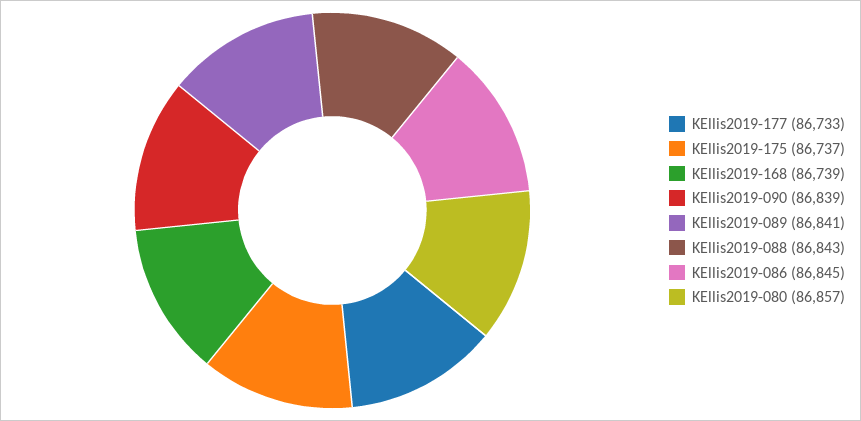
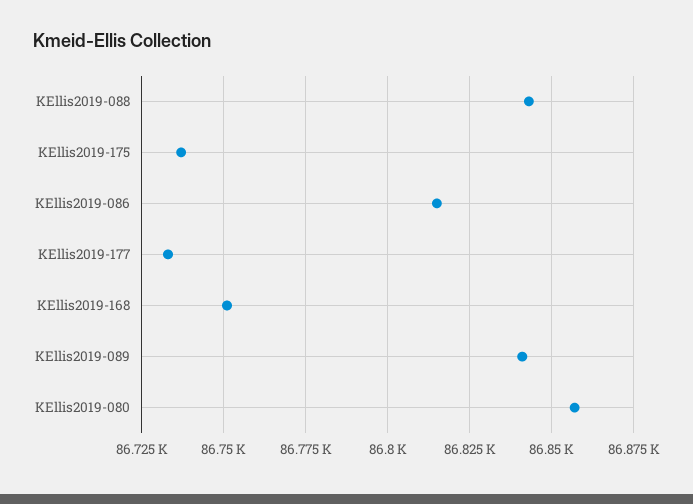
  {
    "KEllis2019-177": 86733,
    "KEllis2019-175": 86737,
-   "KEllis2019-168": 86739,
+   "KEllis2019-168": 86750,
-   "KEllis2019-090": 86839,
    "KEllis2019-089": 86841,
    "KEllis2019-088": 86843,
-   "KEllis2019-086": 86845,
+   "KEllis2019-086": 86815,
    "KEllis2019-080": 86857
  }

